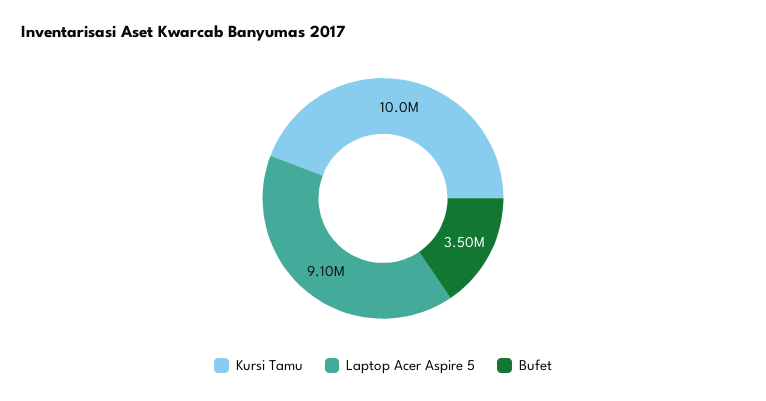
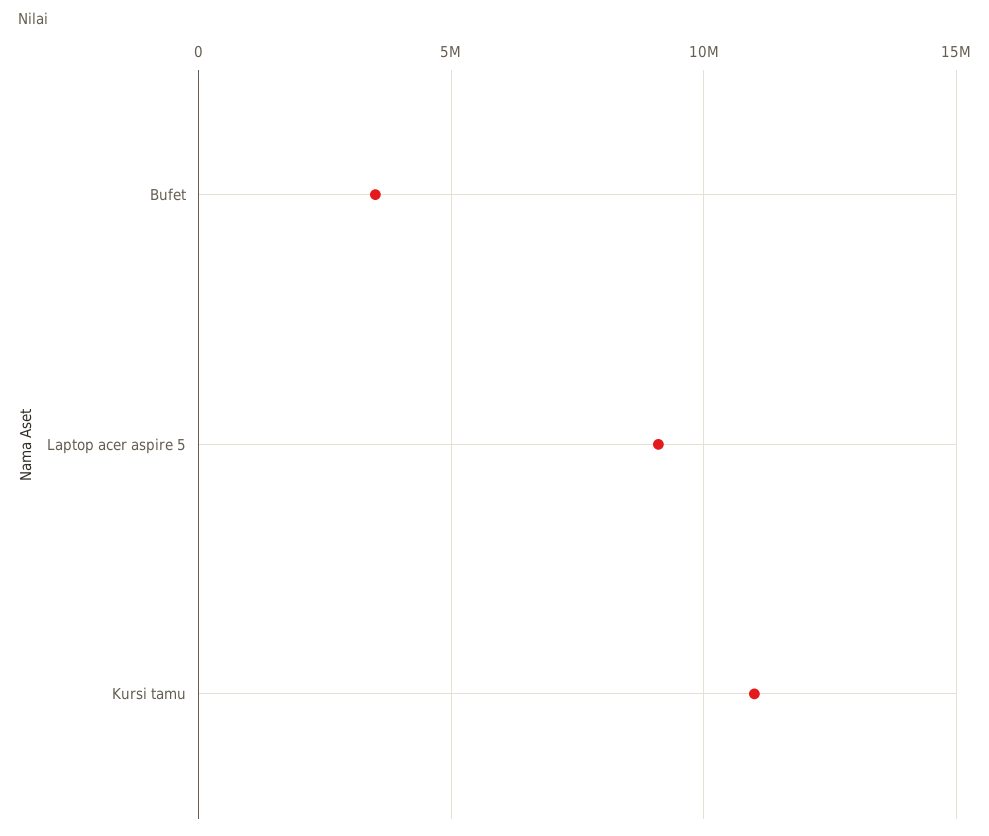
  {
-   "Kursi Tamu": 10000000,
+   "Kursi Tamu": 11000000,
    "Laptop Acer Aspire 5": 9100000,
    "Bufet": 3500000
  }

